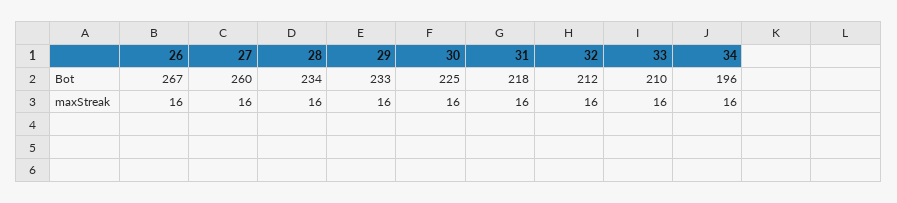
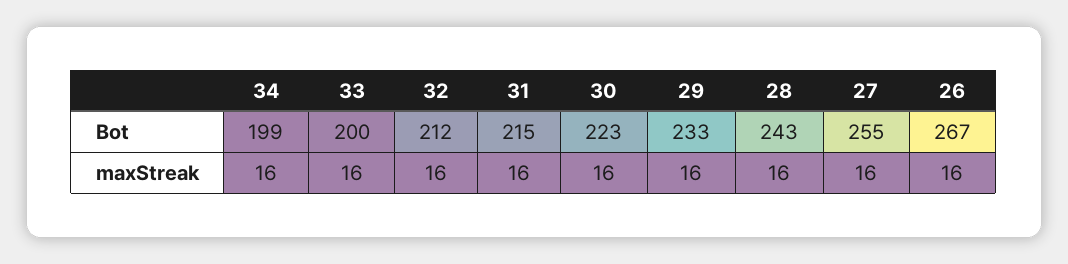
  {
    "26": {
      "Bot": 267,
      "maxStreak": 16
    },
    "27": {
-     "Bot": 260,
+     "Bot": 255,
      "maxStreak": 16
    },
    "28": {
-     "Bot": 234,
+     "Bot": 243,
      "maxStreak": 16
    },
    "29": {
      "Bot": 233,
      "maxStreak": 16
    },
    "30": {
-     "Bot": 225,
+     "Bot": 223,
      "maxStreak": 16
    },
    "31": {
-     "Bot": 218,
+     "Bot": 215,
      "maxStreak": 16
    },
    "32": {
      "Bot": 212,
      "maxStreak": 16
    },
    "33": {
-     "Bot": 210,
+     "Bot": 200,
      "maxStreak": 16
    },
    "34": {
-     "Bot": 196,
+     "Bot": 199,
      "maxStreak": 16
    }
  }

